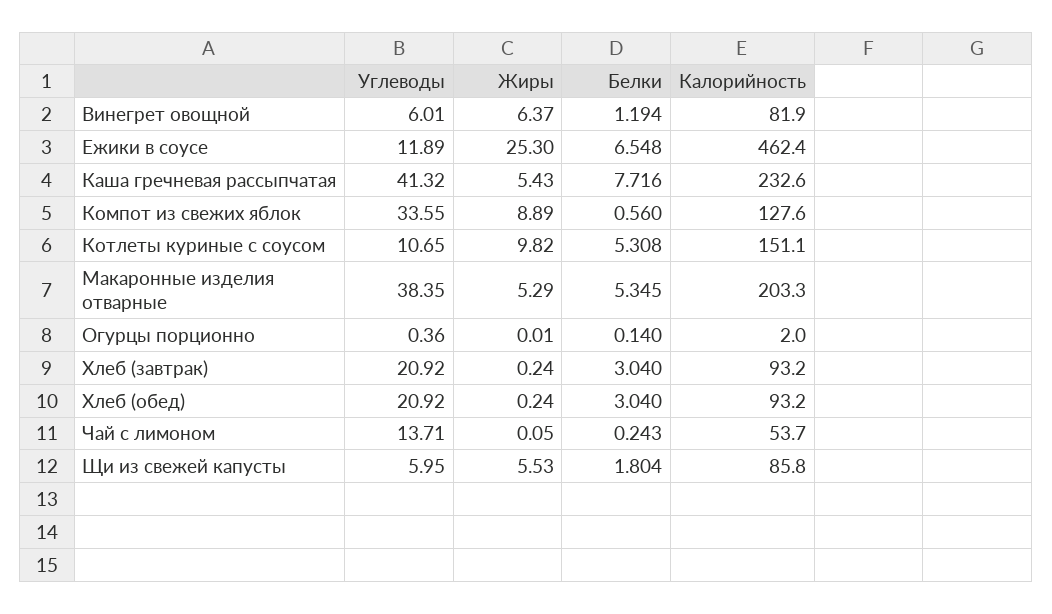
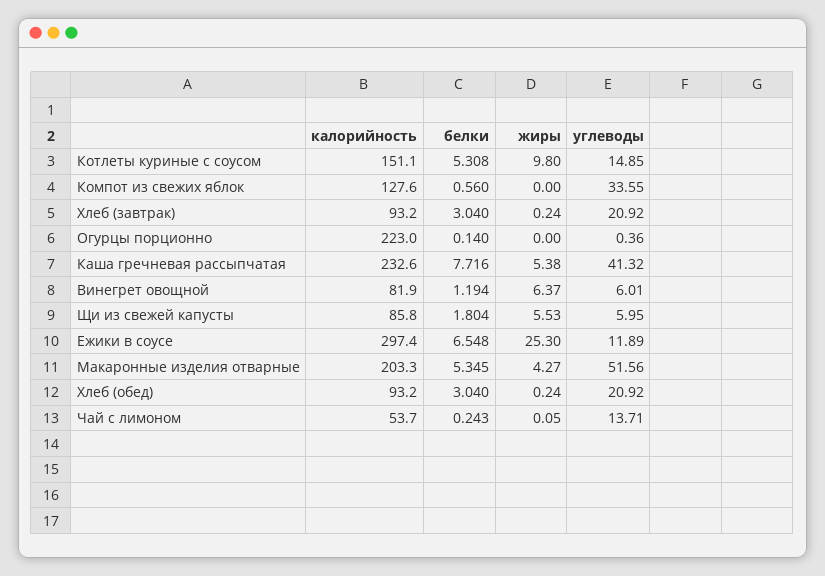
  {
    "Углеводы": {
      "Винегрет овощной": 6.01,
      "Ежики в соусе": 11.89,
      "Каша гречневая рассыпчатая": 41.32,
      "Компот из свежих яблок": 33.55,
-     "Котлеты куриные с соусом": 10.65,
+     "Котлеты куриные с соусом": 14.85,
-     "Макаронные изделия отварные": 38.35,
+     "Макаронные изделия отварные": 51.56,
      "Огурцы порционно": 0.36,
      "Хлеб (завтрак)": 20.92,
      "Хлеб (обед)": 20.92,
      "Чай с лимоном": 13.71,
      "Щи из свежей капусты": 5.95
    },
    "Жиры": {
      "Винегрет овощной": 6.37,
      "Ежики в соусе": 25.3,
-     "Каша гречневая рассыпчатая": 5.43,
+     "Каша гречневая рассыпчатая": 5.38,
-     "Компот из свежих яблок": 8.89,
+     "Компот из свежих яблок": 0,
-     "Котлеты куриные с соусом": 9.82,
+     "Котлеты куриные с соусом": 9.8,
-     "Макаронные изделия отварные": 5.29,
+     "Макаронные изделия отварные": 4.27,
-     "Огурцы порционно": 0.01,
+     "Огурцы порционно": 0,
      "Хлеб (завтрак)": 0.24,
      "Хлеб (обед)": 0.24,
      "Чай с лимоном": 0.05,
      "Щи из свежей капусты": 5.53
    },
    "Белки": {
      "Винегрет овощной": 1.194,
      "Ежики в соусе": 6.548,
      "Каша гречневая рассыпчатая": 7.716,
      "Компот из свежих яблок": 0.56,
      "Котлеты куриные с соусом": 5.308,
      "Макаронные изделия отварные": 5.345,
      "Огурцы порционно": 0.14,
      "Хлеб (завтрак)": 3.04,
      "Хлеб (обед)": 3.04,
      "Чай с лимоном": 0.243,
      "Щи из свежей капусты": 1.804
    },
    "Калорийность": {
      "Винегрет овощной": 81.9,
-     "Ежики в соусе": 462.4,
+     "Ежики в соусе": 297.4,
      "Каша гречневая рассыпчатая": 232.6,
      "Компот из свежих яблок": 127.6,
      "Котлеты куриные с соусом": 151.1,
      "Макаронные изделия отварные": 203.3,
-     "Огурцы порционно": 2,
+     "Огурцы порционно": 223,
      "Хлеб (завтрак)": 93.2,
      "Хлеб (обед)": 93.2,
      "Чай с лимоном": 53.7,
      "Щи из свежей капусты": 85.8
    }
  }

